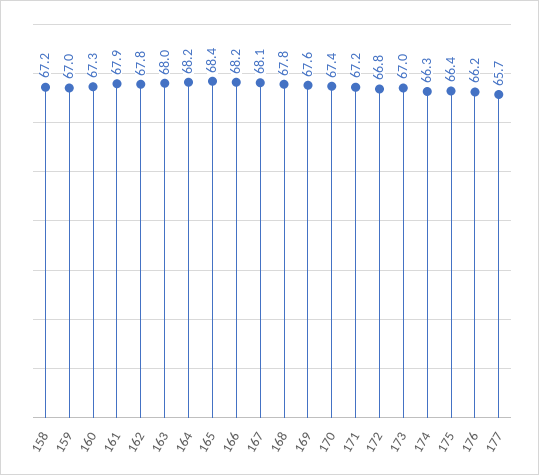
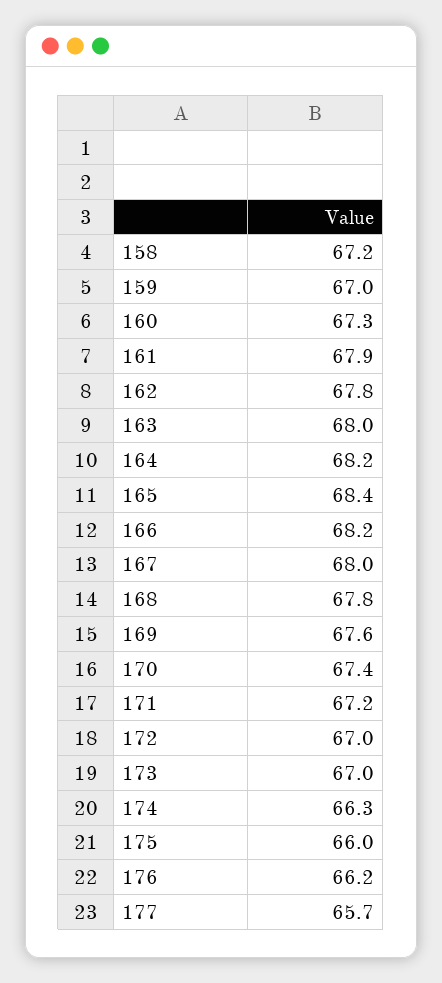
  {
    "158": 67.2,
    "159": 67,
    "160": 67.3,
    "161": 67.9,
    "162": 67.8,
    "163": 68,
    "164": 68.2,
    "165": 68.4,
    "166": 68.2,
-   "167": 68.1,
+   "167": 68,
    "168": 67.8,
    "169": 67.6,
    "170": 67.4,
    "171": 67.2,
-   "172": 66.8,
+   "172": 67,
    "173": 67,
    "174": 66.3,
-   "175": 66.4,
+   "175": 66,
    "176": 66.2,
    "177": 65.7
  }

